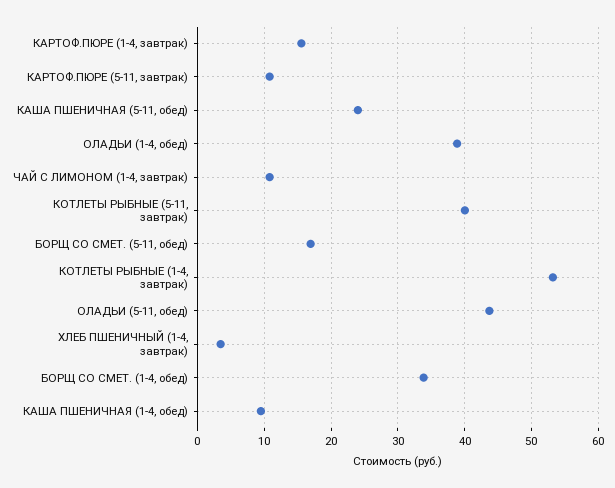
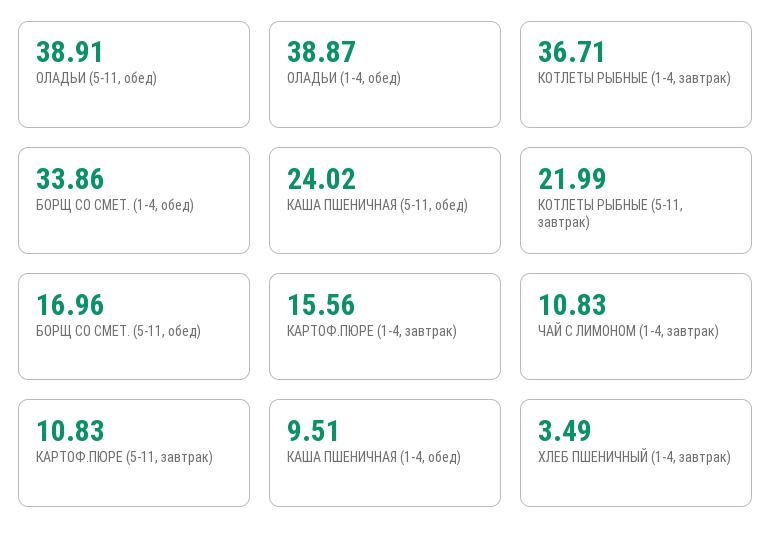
  {
    "КАРТОФ.ПЮРЕ (1-4, завтрак)": 15.56,
    "КАРТОФ.ПЮРЕ (5-11, завтрак)": 10.83,
    "КАША ПШЕНИЧНАЯ (5-11, обед)": 24.02,
    "ОЛАДЬИ (1-4, обед)": 38.87,
    "ЧАЙ С ЛИМОНОМ (1-4, завтрак)": 10.83,
-   "КОТЛЕТЫ РЫБНЫЕ (5-11, завтрак)": 40,
+   "КОТЛЕТЫ РЫБНЫЕ (5-11, завтрак)": 21.99,
    "БОРЩ СО СМЕТ. (5-11, обед)": 16.96,
-   "КОТЛЕТЫ РЫБНЫЕ (1-4, завтрак)": 53,
+   "КОТЛЕТЫ РЫБНЫЕ (1-4, завтрак)": 36.71,
-   "ОЛАДЬИ (5-11, обед)": 44,
+   "ОЛАДЬИ (5-11, обед)": 38.91,
    "ХЛЕБ ПШЕНИЧНЫЙ (1-4, завтрак)": 3.49,
    "БОРЩ СО СМЕТ. (1-4, обед)": 33.86,
    "КАША ПШЕНИЧНАЯ (1-4, обед)": 9.51
  }

